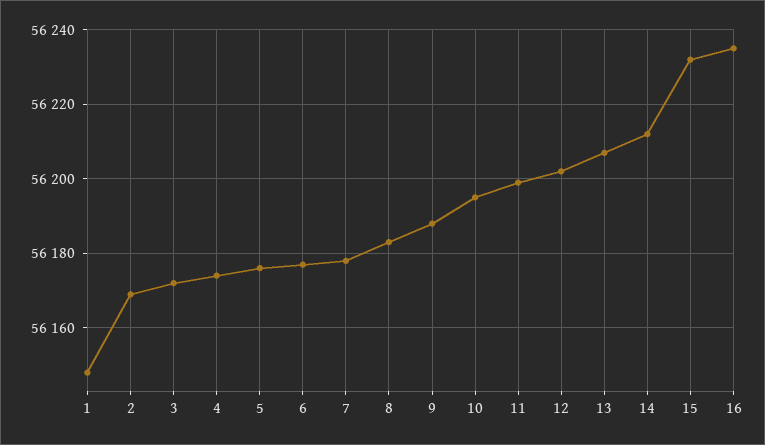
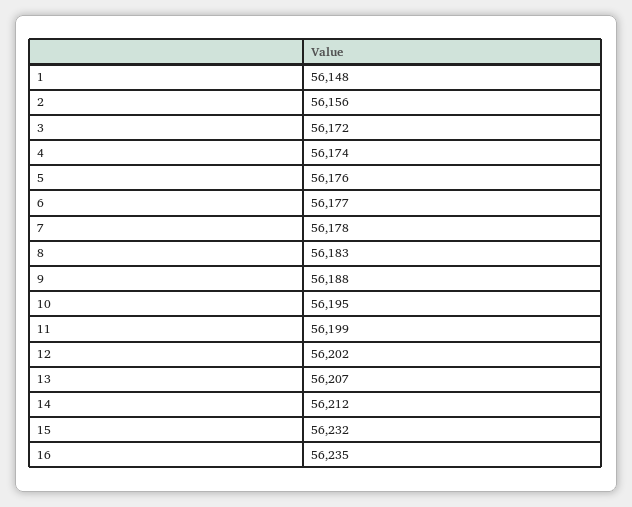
  {
    "1": 56148,
-   "2": 56170,
+   "2": 56156,
    "3": 56172,
    "4": 56174,
    "5": 56176,
    "6": 56177,
    "7": 56178,
    "8": 56183,
    "9": 56188,
    "10": 56195,
    "11": 56199,
    "12": 56202,
    "13": 56207,
    "14": 56212,
    "15": 56232,
    "16": 56235
  }

